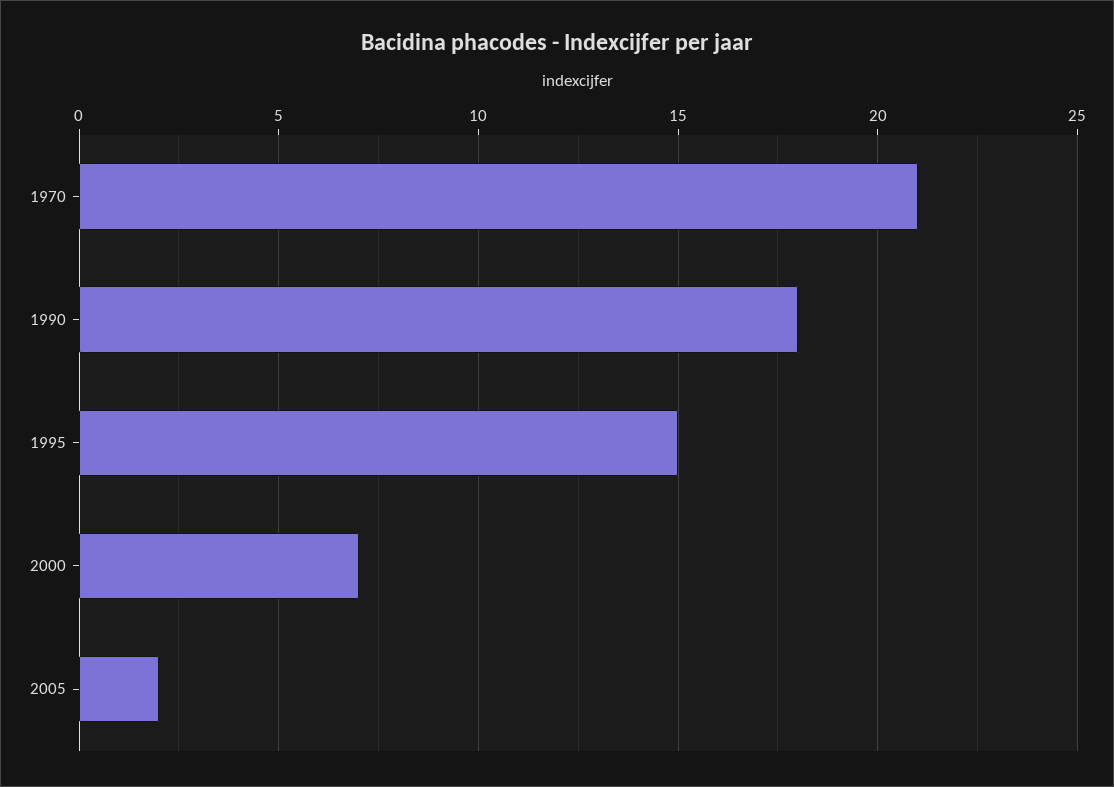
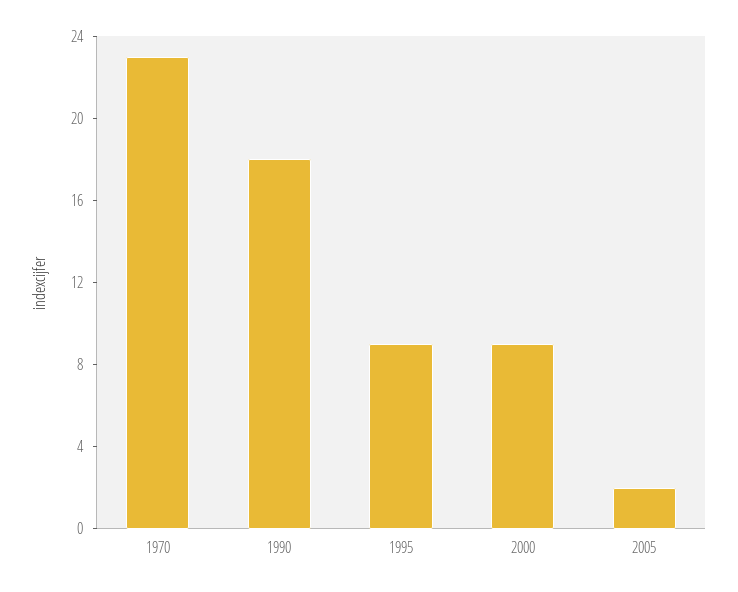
  {
-   "1970": 21,
+   "1970": 23,
    "1990": 18,
-   "1995": 15,
+   "1995": 9,
-   "2000": 7,
+   "2000": 9,
    "2005": 2
  }

